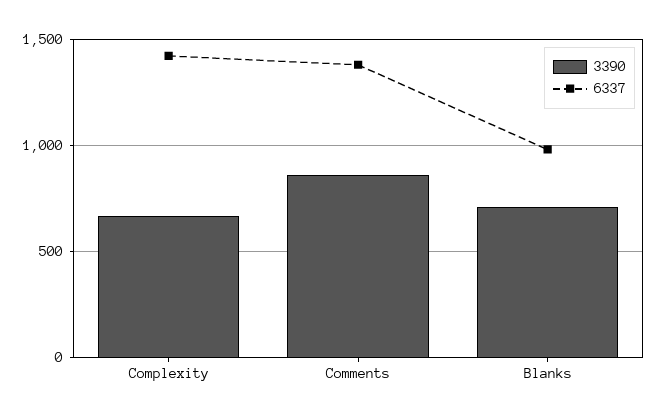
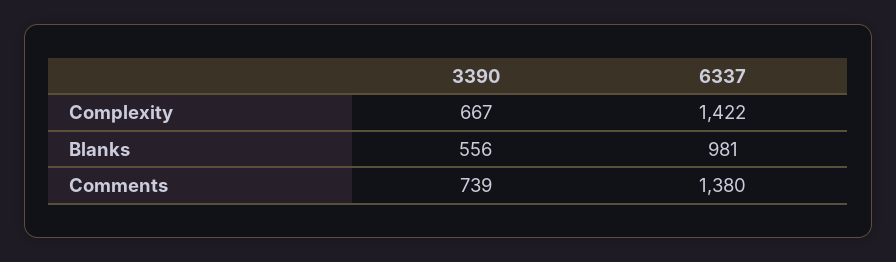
  {
    "3390": {
      "Complexity": 667,
-     "Comments": 850,
+     "Comments": 739,
-     "Blanks": 700
+     "Blanks": 556
    },
    "6337": {
      "Complexity": 1422,
      "Comments": 1380,
      "Blanks": 981
    }
  }

